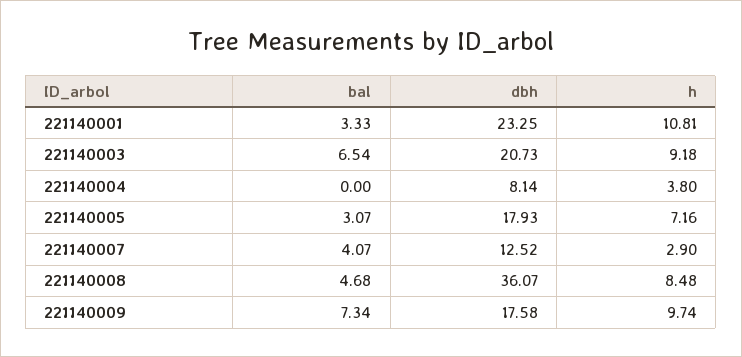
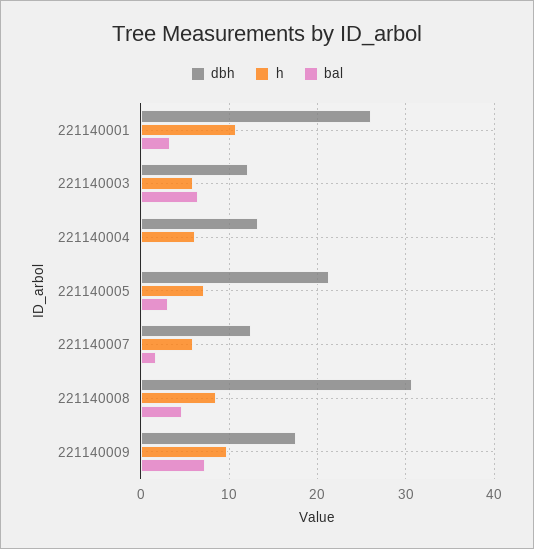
  {
    "bal": {
      "221140001": 3.33,
      "221140003": 6.54,
      "221140004": 0,
      "221140005": 3.07,
-     "221140007": 4.07,
+     "221140007": 2,
      "221140008": 4.68,
      "221140009": 7.34
    },
    "dbh": {
-     "221140001": 23.25,
+     "221140001": 26,
-     "221140003": 20.73,
+     "221140003": 12,
-     "221140004": 8.14,
+     "221140004": 13,
-     "221140005": 17.93,
+     "221140005": 21,
      "221140007": 12.52,
-     "221140008": 36.07,
+     "221140008": 31,
      "221140009": 17.58
    },
    "h": {
      "221140001": 10.81,
-     "221140003": 9.18,
+     "221140003": 6,
-     "221140004": 3.8,
+     "221140004": 6,
      "221140005": 7.16,
-     "221140007": 2.9,
+     "221140007": 6,
      "221140008": 8.48,
      "221140009": 9.74
    }
  }

